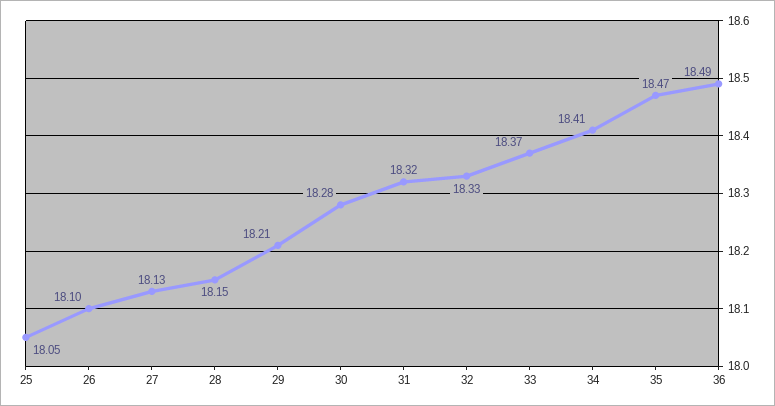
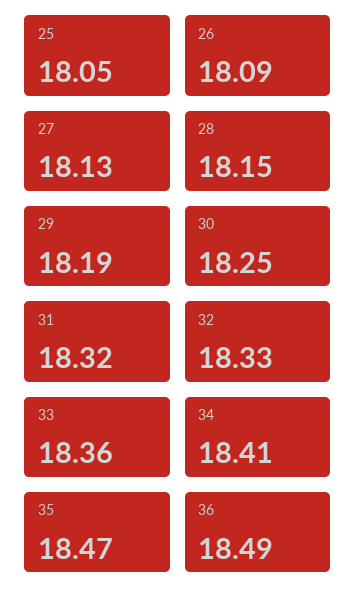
  {
    "25": 18.05,
-   "26": 18.1,
+   "26": 18.09,
    "27": 18.13,
    "28": 18.15,
-   "29": 18.21,
+   "29": 18.19,
-   "30": 18.28,
+   "30": 18.25,
    "31": 18.32,
    "32": 18.33,
-   "33": 18.37,
+   "33": 18.36,
    "34": 18.41,
    "35": 18.47,
    "36": 18.49
  }

